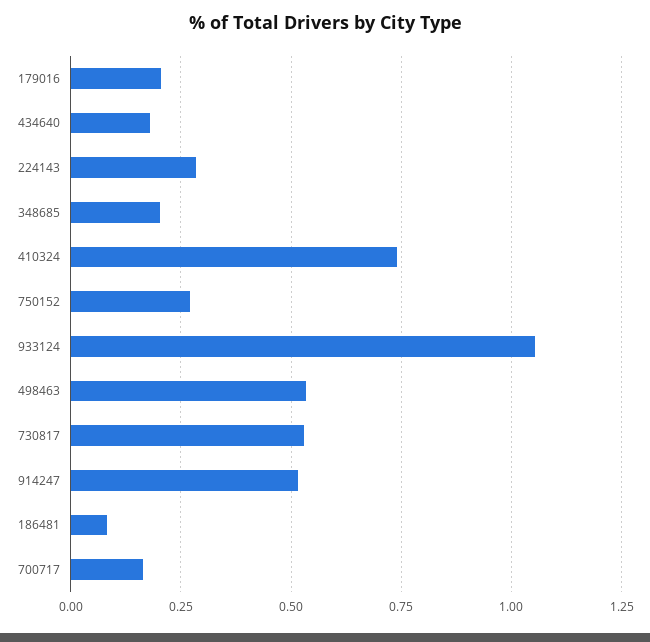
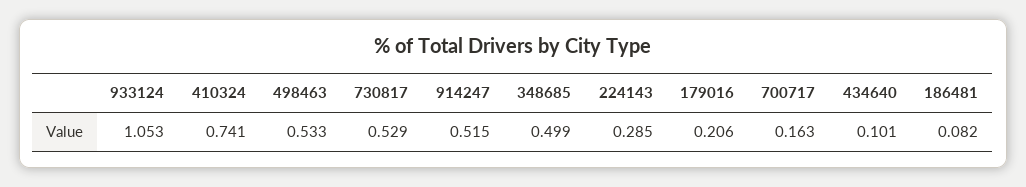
  {
    "179016": 0.206,
-   "434640": 0.175,
+   "434640": 0.101,
    "224143": 0.285,
-   "348685": 0.2,
+   "348685": 0.499,
    "410324": 0.741,
-   "750152": 0.275,
    "933124": 1.053,
    "498463": 0.533,
    "730817": 0.529,
    "914247": 0.515,
    "186481": 0.082,
    "700717": 0.163
  }

